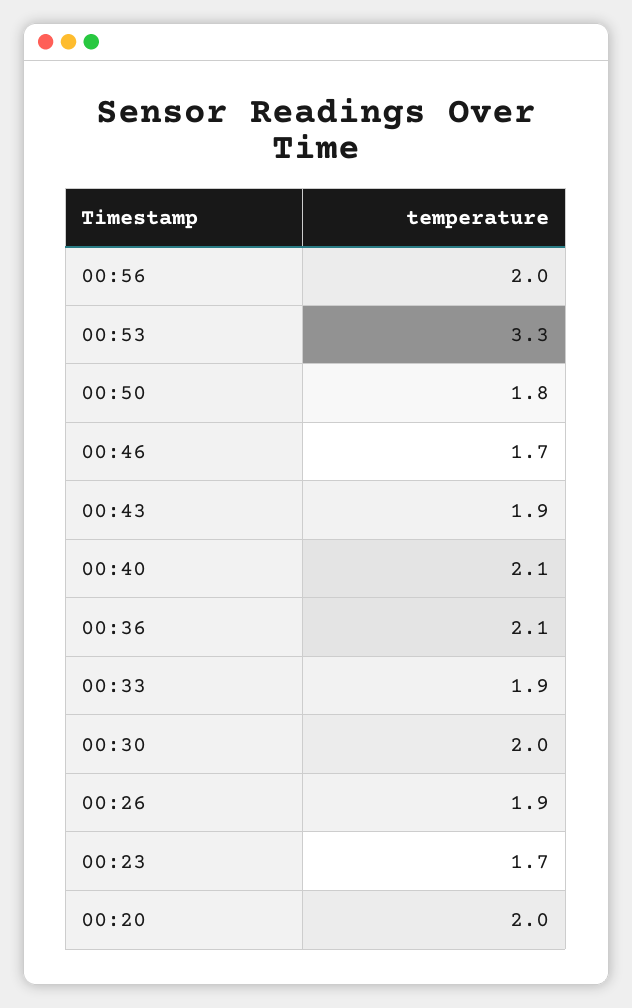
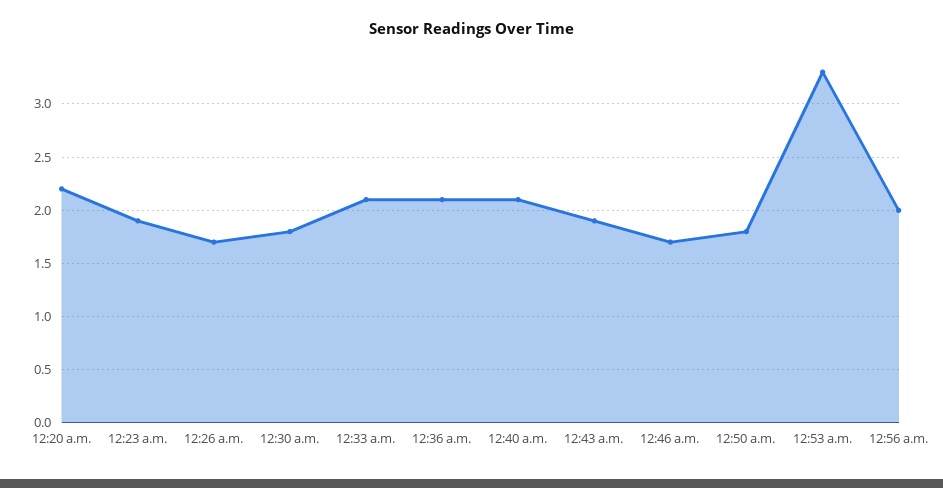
  {
    "00:56": 2,
    "00:53": 3.3,
    "00:50": 1.8,
    "00:46": 1.7,
    "00:43": 1.9,
    "00:40": 2.1,
    "00:36": 2.1,
-   "00:33": 1.9,
+   "00:33": 2.1,
-   "00:30": 2,
+   "00:30": 1.8,
-   "00:26": 1.9,
+   "00:26": 1.7,
-   "00:23": 1.7,
+   "00:23": 1.9,
-   "00:20": 2
+   "00:20": 2.2
  }

